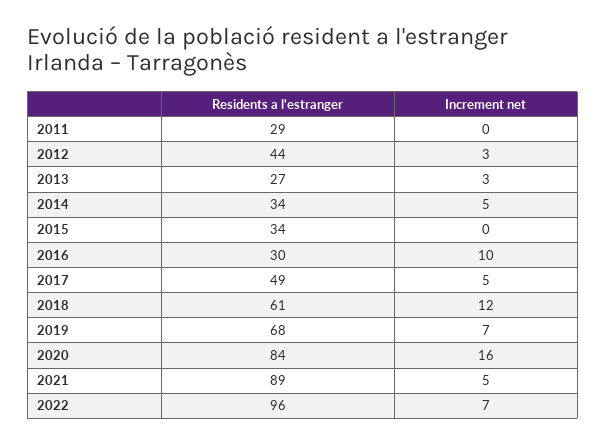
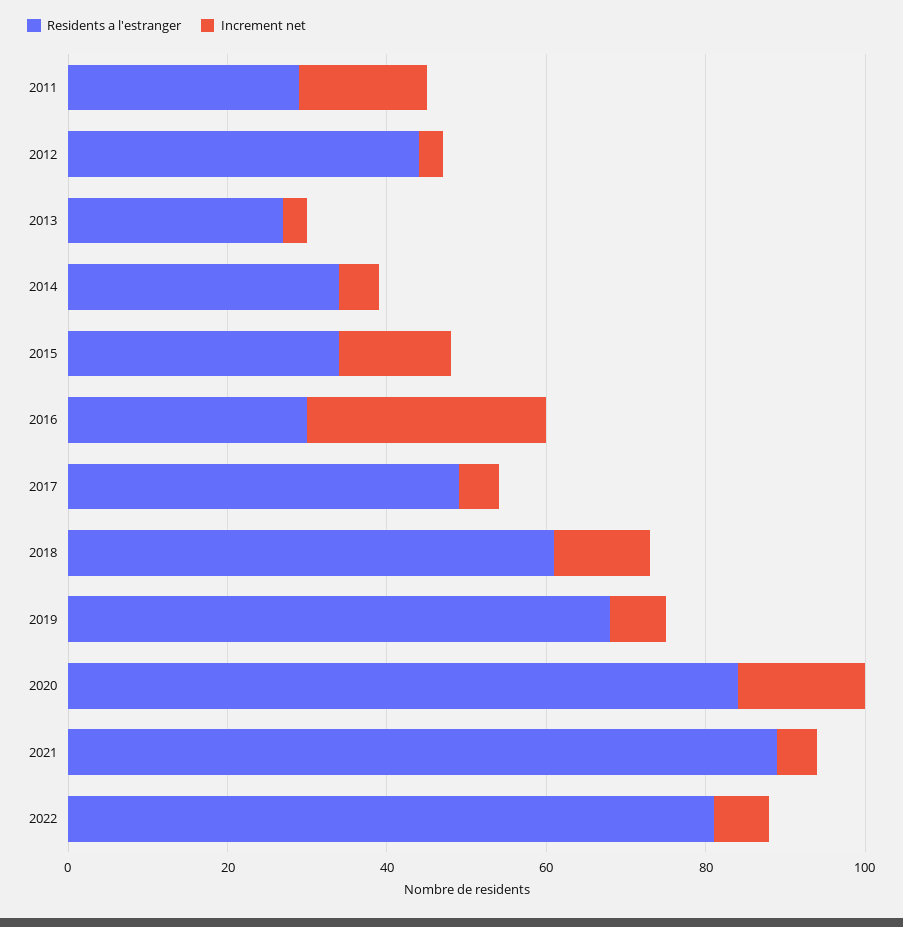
  {
    "Residents a l'estranger": {
      "2011": 29,
      "2012": 44,
      "2013": 27,
      "2014": 34,
      "2015": 34,
      "2016": 30,
      "2017": 49,
      "2018": 61,
      "2019": 68,
      "2020": 84,
      "2021": 89,
-     "2022": 96
+     "2022": 80
    },
    "Increment net": {
-     "2011": 0,
+     "2011": 15,
      "2012": 3,
      "2013": 3,
      "2014": 5,
-     "2015": 0,
+     "2015": 15,
-     "2016": 10,
+     "2016": 30,
      "2017": 5,
      "2018": 12,
      "2019": 7,
      "2020": 16,
      "2021": 5,
      "2022": 7
    }
  }

